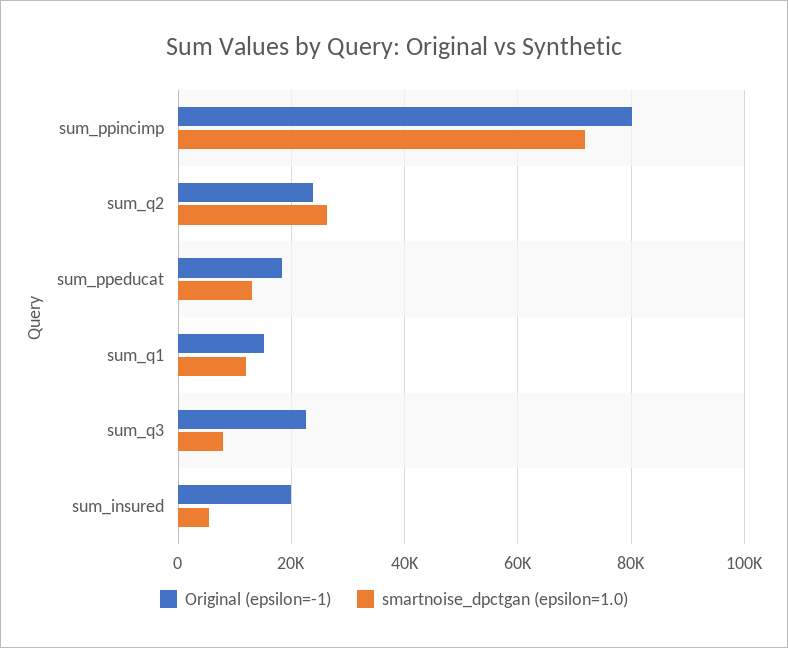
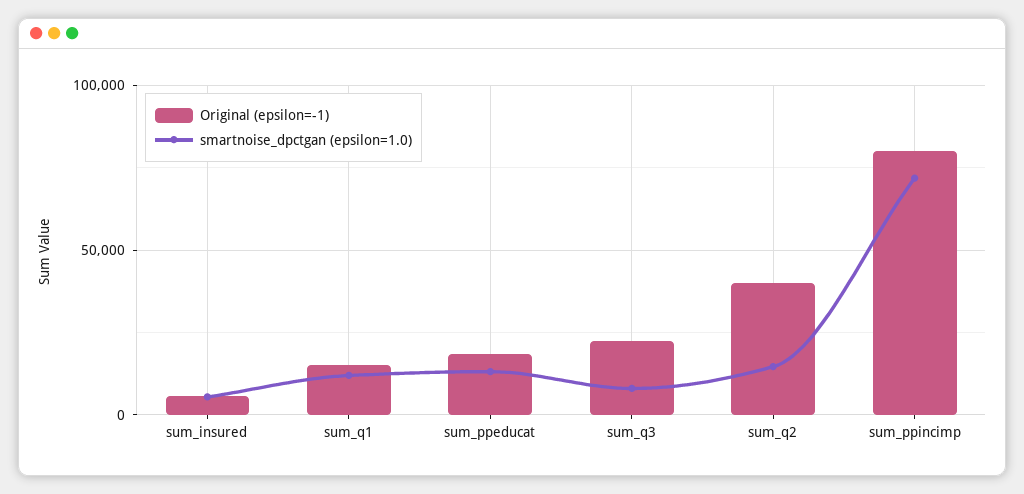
  {
    "Original (epsilon=-1)": {
      "sum_ppincimp": 80000,
-     "sum_q2": 24000,
+     "sum_q2": 40000,
      "sum_ppeducat": 18000,
      "sum_q1": 16000,
      "sum_q3": 22000,
-     "sum_insured": 20000
+     "sum_insured": 5000
    },
    "smartnoise_dpctgan (epsilon=1.0)": {
      "sum_ppincimp": 72000,
-     "sum_q2": 26000,
+     "sum_q2": 15000,
      "sum_ppeducat": 14000,
      "sum_q1": 12000,
      "sum_q3": 8000,
      "sum_insured": 6000
    }
  }

